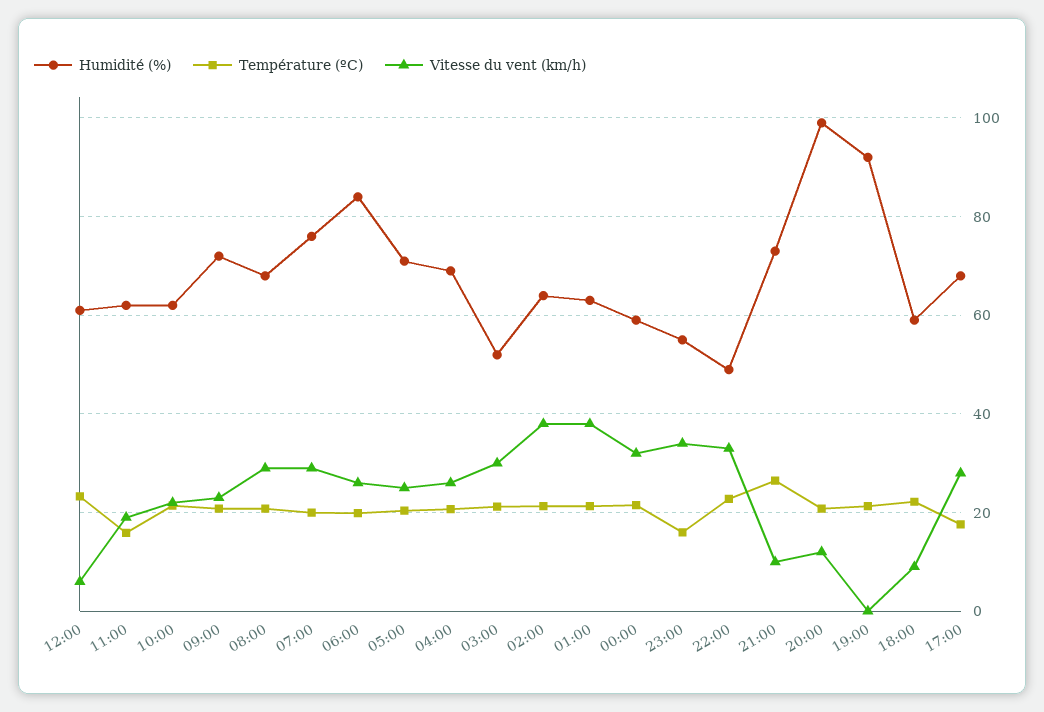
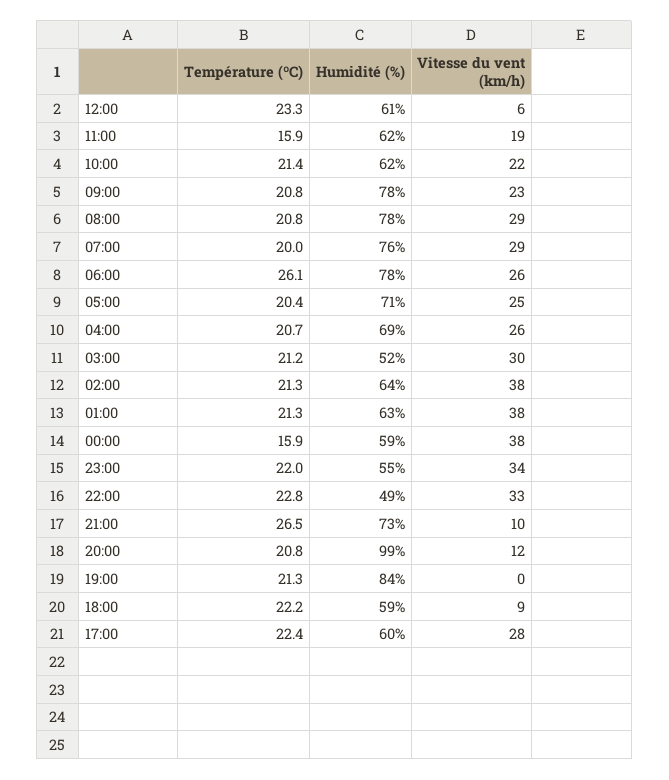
  {
    "Humidité (%)": {
      "12:00": 61,
      "11:00": 62,
      "10:00": 62,
-     "09:00": 72,
+     "09:00": 78,
-     "08:00": 68,
+     "08:00": 78,
      "07:00": 76,
-     "06:00": 84,
+     "06:00": 78,
      "05:00": 71,
      "04:00": 69,
      "03:00": 52,
      "02:00": 64,
      "01:00": 63,
      "00:00": 59,
      "23:00": 55,
      "22:00": 49,
      "21:00": 73,
      "20:00": 99,
-     "19:00": 92,
+     "19:00": 84,
      "18:00": 59,
-     "17:00": 68
+     "17:00": 60
    },
    "Température (ºC)": {
      "12:00": 23.3,
      "11:00": 15.9,
      "10:00": 21.4,
      "09:00": 20.8,
      "08:00": 20.8,
      "07:00": 20,
-     "06:00": 20,
+     "06:00": 26.1,
      "05:00": 20.4,
      "04:00": 20.7,
      "03:00": 21.2,
      "02:00": 21.3,
      "01:00": 21.3,
-     "00:00": 22,
+     "00:00": 15.9,
-     "23:00": 16,
+     "23:00": 22,
      "22:00": 22.8,
      "21:00": 26.5,
      "20:00": 20.8,
      "19:00": 21.3,
      "18:00": 22.2,
-     "17:00": 18
+     "17:00": 22.4
    },
    "Vitesse du vent (km/h)": {
      "12:00": 6,
      "11:00": 19,
      "10:00": 22,
      "09:00": 23,
      "08:00": 29,
      "07:00": 29,
      "06:00": 26,
      "05:00": 25,
      "04:00": 26,
      "03:00": 30,
      "02:00": 38,
      "01:00": 38,
-     "00:00": 32,
+     "00:00": 38,
      "23:00": 34,
      "22:00": 33,
      "21:00": 10,
      "20:00": 12,
      "19:00": 0,
      "18:00": 9,
      "17:00": 28
    }
  }

